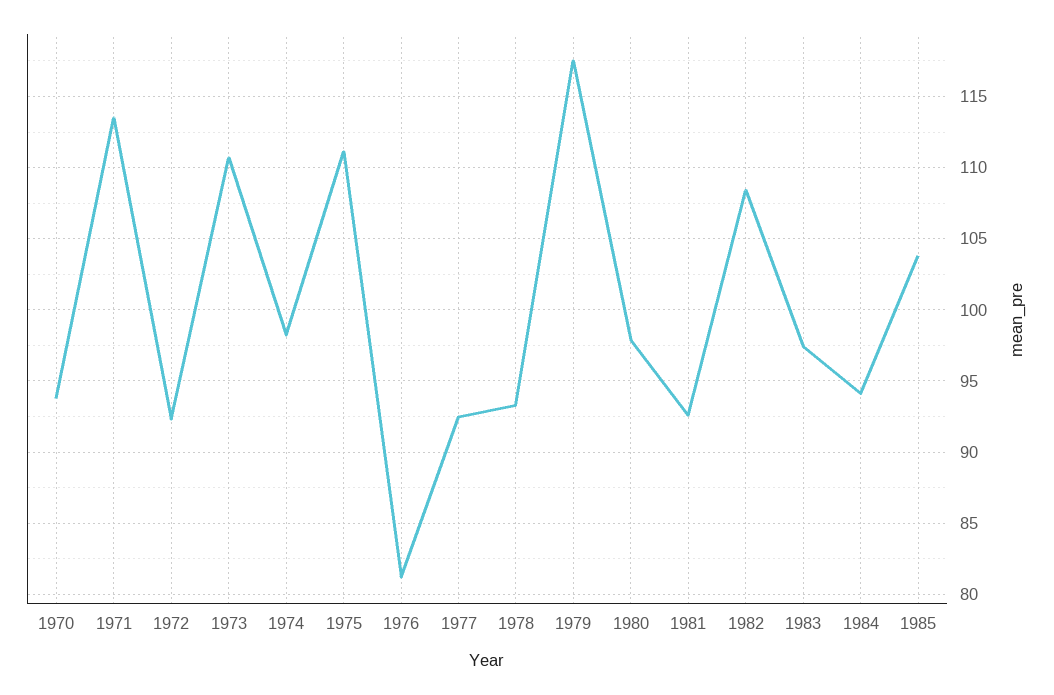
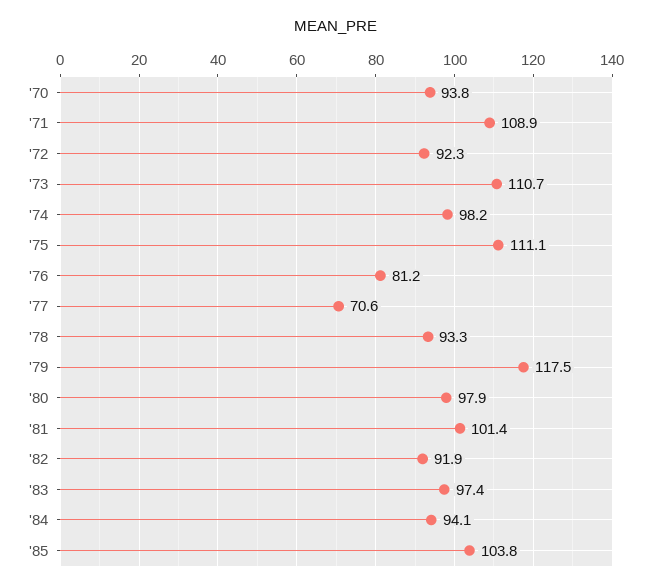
  {
    "1970": 93.8,
-   "1971": 113.5,
+   "1971": 108.9,
    "1972": 92.3,
    "1973": 110.7,
    "1974": 98.2,
    "1975": 111.1,
    "1976": 81.2,
-   "1977": 92.5,
+   "1977": 70.6,
    "1978": 93.3,
    "1979": 117.5,
    "1980": 97.9,
-   "1981": 92.5,
+   "1981": 101.4,
-   "1982": 108.5,
+   "1982": 91.9,
    "1983": 97.4,
    "1984": 94.1,
    "1985": 103.8
  }

